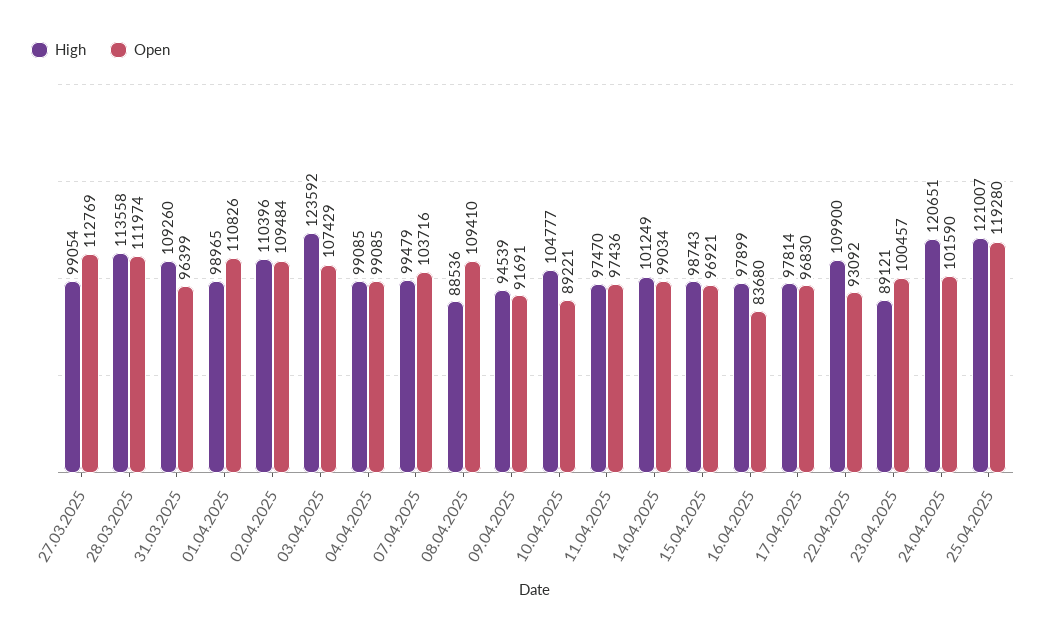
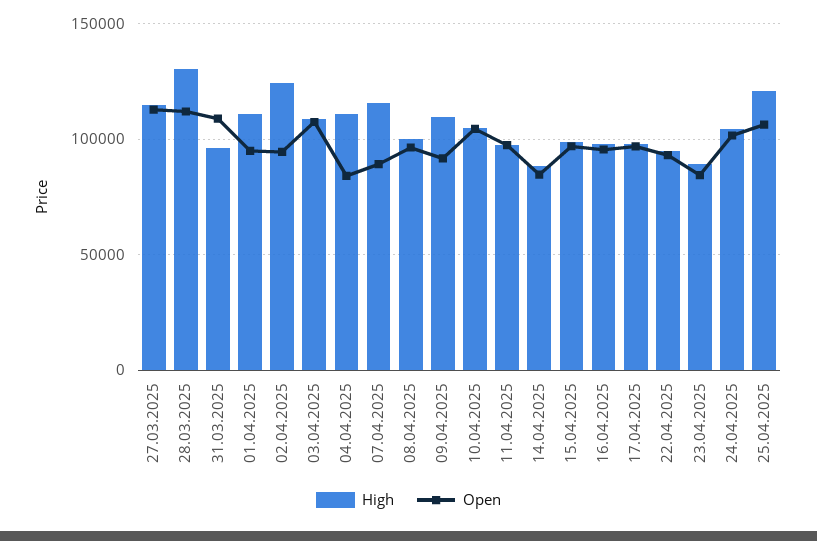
  {
    "High": {
-     "27.03.2025": 99054,
+     "27.03.2025": 115000,
-     "28.03.2025": 113558,
+     "28.03.2025": 130000,
-     "31.03.2025": 109260,
+     "31.03.2025": 95000,
-     "01.04.2025": 98965,
+     "01.04.2025": 110000,
-     "02.04.2025": 110396,
+     "02.04.2025": 125000,
-     "03.04.2025": 123592,
+     "03.04.2025": 110000,
-     "04.04.2025": 99085,
+     "04.04.2025": 110000,
-     "07.04.2025": 99479,
+     "07.04.2025": 115000,
-     "08.04.2025": 88536,
+     "08.04.2025": 100000,
-     "09.04.2025": 94539,
+     "09.04.2025": 110000,
      "10.04.2025": 104777,
      "11.04.2025": 97470,
-     "14.04.2025": 101249,
+     "14.04.2025": 90000,
      "15.04.2025": 98743,
      "16.04.2025": 97899,
      "17.04.2025": 97814,
-     "22.04.2025": 109900,
+     "22.04.2025": 95000,
      "23.04.2025": 89121,
-     "24.04.2025": 120651,
+     "24.04.2025": 105000,
      "25.04.2025": 121007
    },
    "Open": {
      "27.03.2025": 112769,
      "28.03.2025": 111974,
-     "31.03.2025": 96399,
+     "31.03.2025": 110000,
-     "01.04.2025": 110826,
+     "01.04.2025": 95000,
-     "02.04.2025": 109484,
+     "02.04.2025": 95000,
      "03.04.2025": 107429,
-     "04.04.2025": 99085,
+     "04.04.2025": 85000,
-     "07.04.2025": 103716,
+     "07.04.2025": 90000,
-     "08.04.2025": 109410,
+     "08.04.2025": 95000,
      "09.04.2025": 91691,
-     "10.04.2025": 89221,
+     "10.04.2025": 105000,
      "11.04.2025": 97436,
-     "14.04.2025": 99034,
+     "14.04.2025": 85000,
      "15.04.2025": 96921,
-     "16.04.2025": 83680,
+     "16.04.2025": 95000,
      "17.04.2025": 96830,
      "22.04.2025": 93092,
-     "23.04.2025": 100457,
+     "23.04.2025": 85000,
      "24.04.2025": 101590,
-     "25.04.2025": 119280
+     "25.04.2025": 105000
    }
  }

